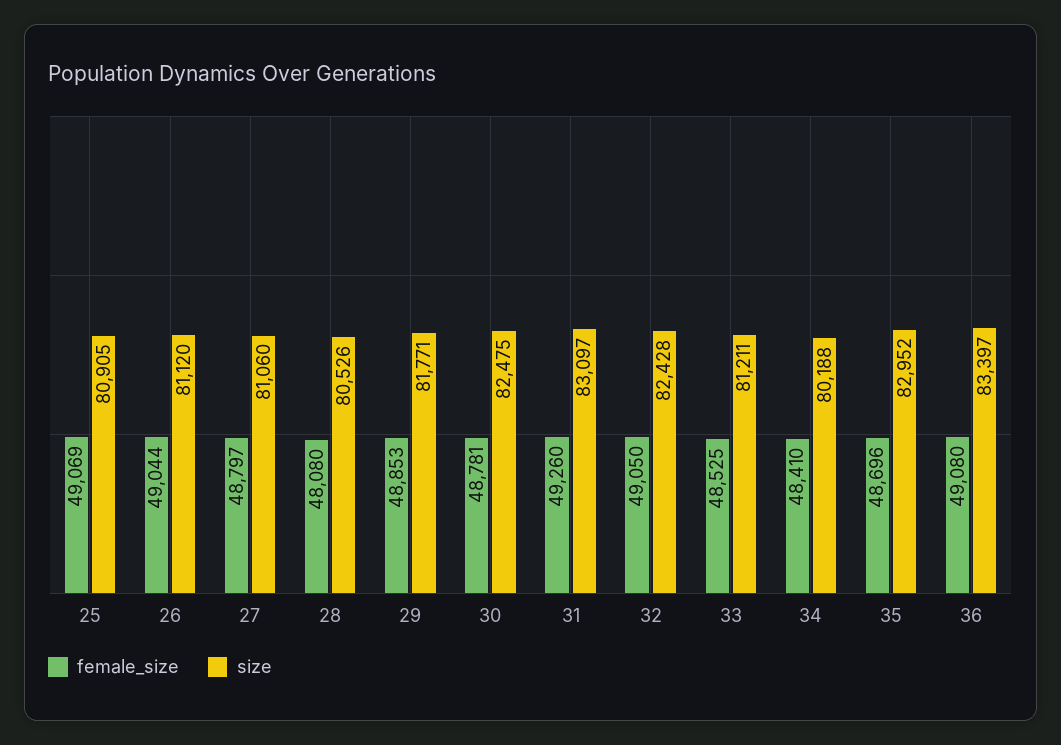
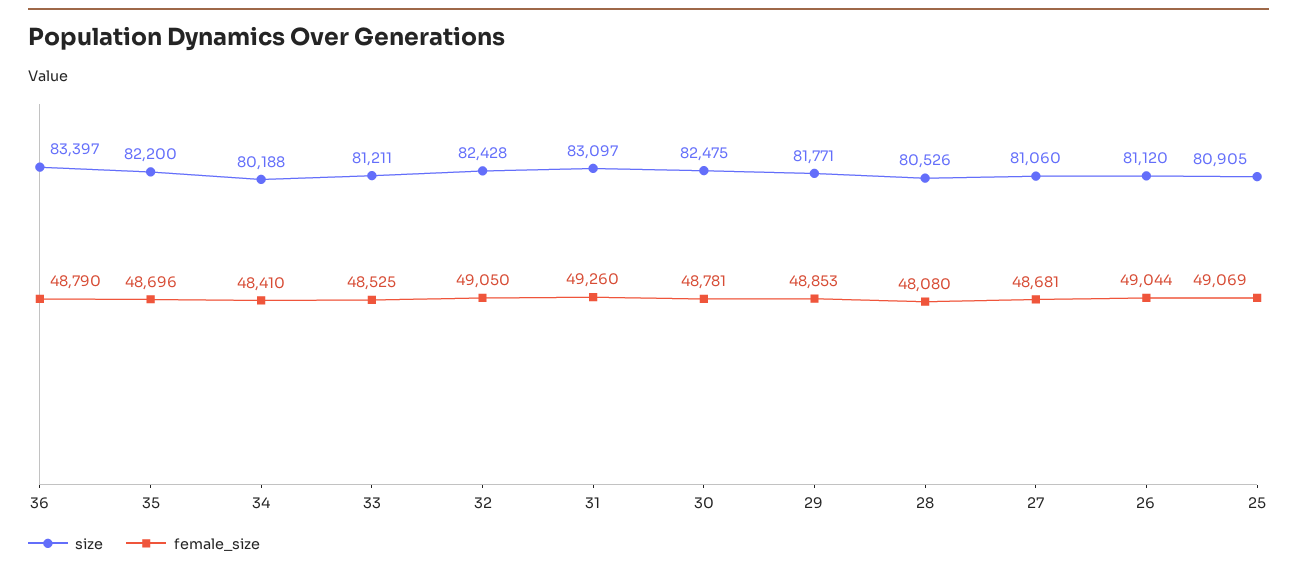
  {
    "female_size": {
      "25": 49069,
      "26": 49044,
-     "27": 48797,
+     "27": 48681,
      "28": 48080,
      "29": 48853,
      "30": 48781,
      "31": 49260,
      "32": 49050,
      "33": 48525,
      "34": 48410,
      "35": 48696,
-     "36": 49080
+     "36": 48790
    },
    "size": {
      "25": 80905,
      "26": 81120,
      "27": 81060,
      "28": 80526,
      "29": 81771,
      "30": 82475,
      "31": 83097,
      "32": 82428,
      "33": 81211,
      "34": 80188,
-     "35": 82952,
+     "35": 82200,
      "36": 83397
    }
  }

